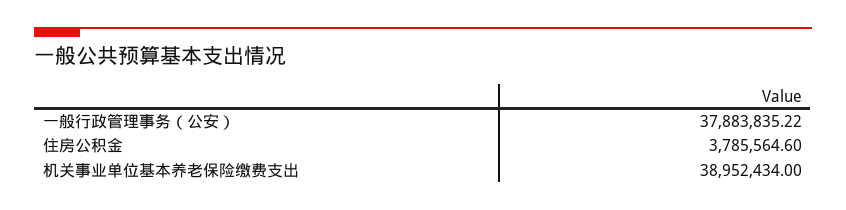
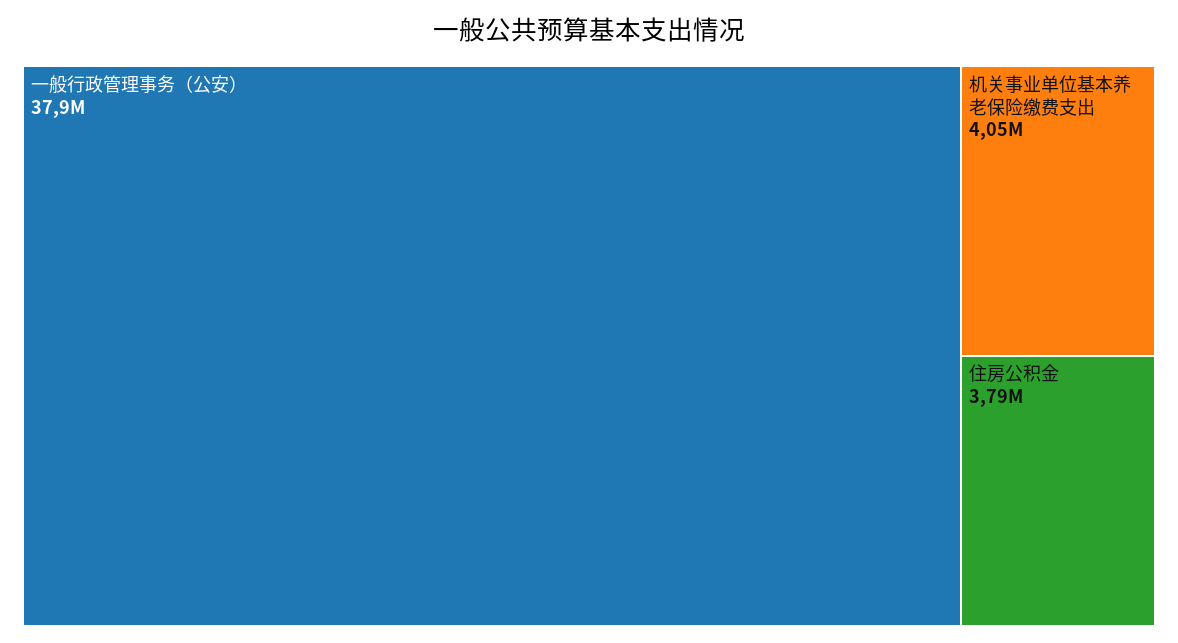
  {
    "一般行政管理事务（公安）": 37883835.22,
    "住房公积金": 3785564.6,
-   "机关事业单位基本养老保险缴费支出": 38952434
+   "机关事业单位基本养老保险缴费支出": 4050000
  }

